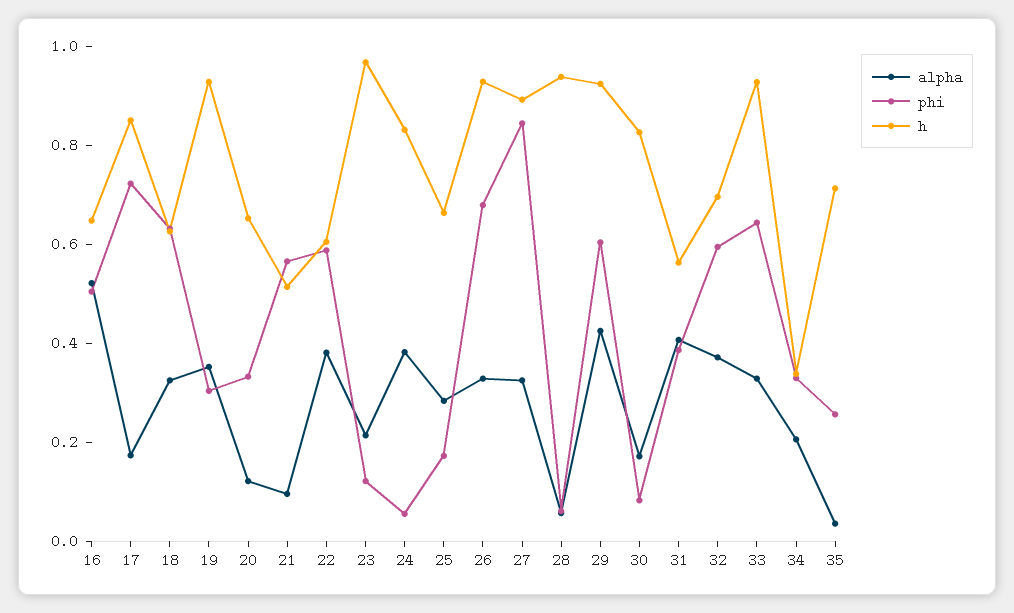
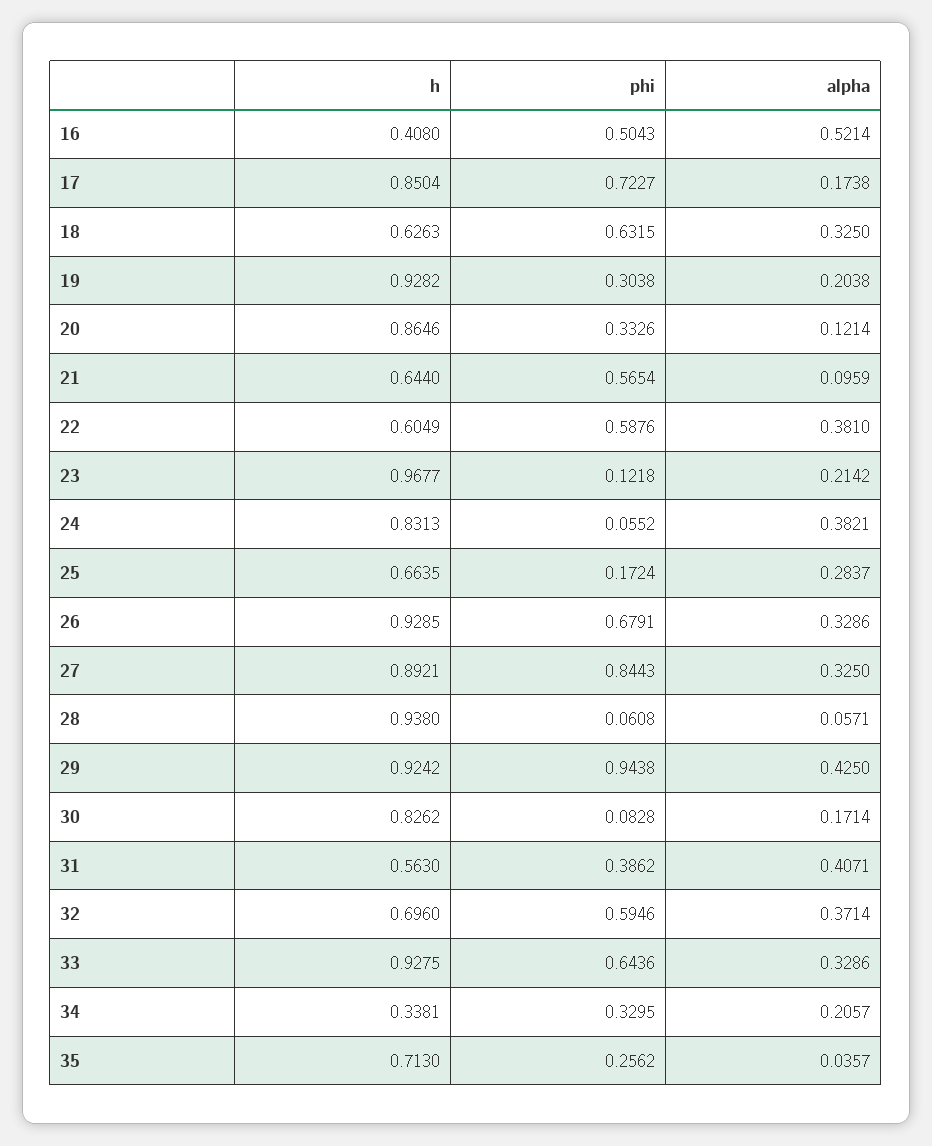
  {
    "alpha": {
      "16": 0.5214,
      "17": 0.1738,
      "18": 0.325,
-     "19": 0.35,
+     "19": 0.2038,
      "20": 0.1214,
      "21": 0.0959,
      "22": 0.381,
      "23": 0.2142,
      "24": 0.3821,
      "25": 0.2837,
      "26": 0.3286,
      "27": 0.325,
      "28": 0.0571,
      "29": 0.425,
      "30": 0.1714,
      "31": 0.4071,
      "32": 0.3714,
      "33": 0.3286,
      "34": 0.2057,
      "35": 0.0357
    },
    "phi": {
      "16": 0.5043,
      "17": 0.7227,
      "18": 0.6315,
      "19": 0.3038,
      "20": 0.3326,
      "21": 0.5654,
      "22": 0.5876,
      "23": 0.1218,
      "24": 0.0552,
      "25": 0.1724,
      "26": 0.6791,
      "27": 0.8443,
      "28": 0.0608,
-     "29": 0.6,
+     "29": 0.9438,
      "30": 0.0828,
      "31": 0.3862,
      "32": 0.5946,
      "33": 0.6436,
      "34": 0.3295,
      "35": 0.2562
    },
    "h": {
-     "16": 0.65,
+     "16": 0.408,
      "17": 0.8504,
      "18": 0.6263,
      "19": 0.9282,
-     "20": 0.65,
+     "20": 0.8646,
-     "21": 0.5,
+     "21": 0.644,
      "22": 0.6049,
      "23": 0.9677,
      "24": 0.8313,
      "25": 0.6635,
      "26": 0.9285,
      "27": 0.8921,
      "28": 0.938,
      "29": 0.9242,
      "30": 0.8262,
      "31": 0.563,
      "32": 0.696,
      "33": 0.9275,
      "34": 0.3381,
      "35": 0.713
    }
  }

